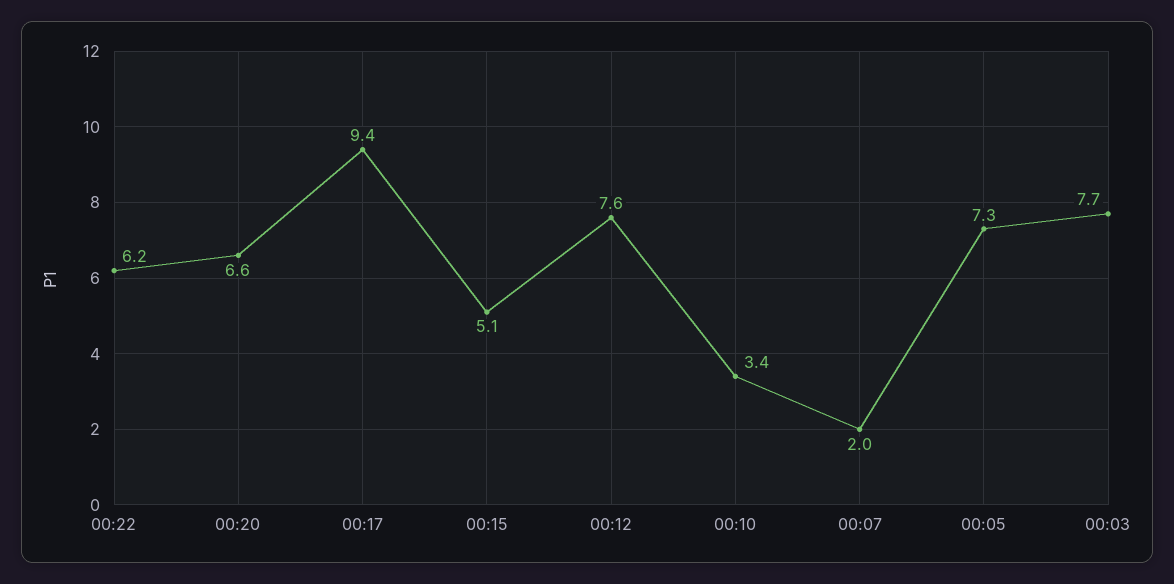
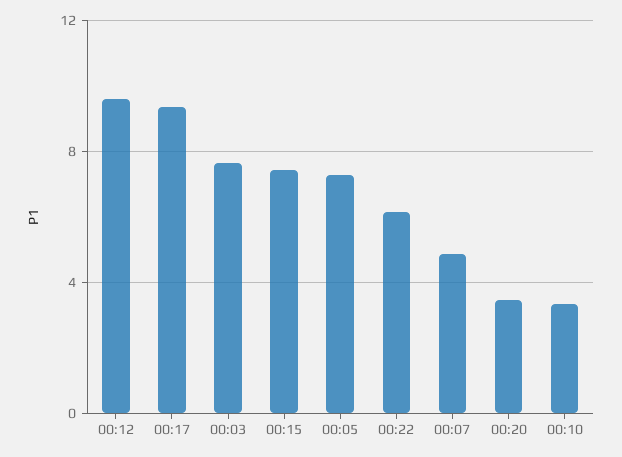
  {
    "00:22": 6.2,
-   "00:20": 6.6,
+   "00:20": 3.5,
    "00:17": 9.4,
-   "00:15": 5.1,
+   "00:15": 7.5,
-   "00:12": 7.6,
+   "00:12": 9.5,
    "00:10": 3.4,
-   "00:07": 2,
+   "00:07": 5,
    "00:05": 7.3,
    "00:03": 7.7
  }

